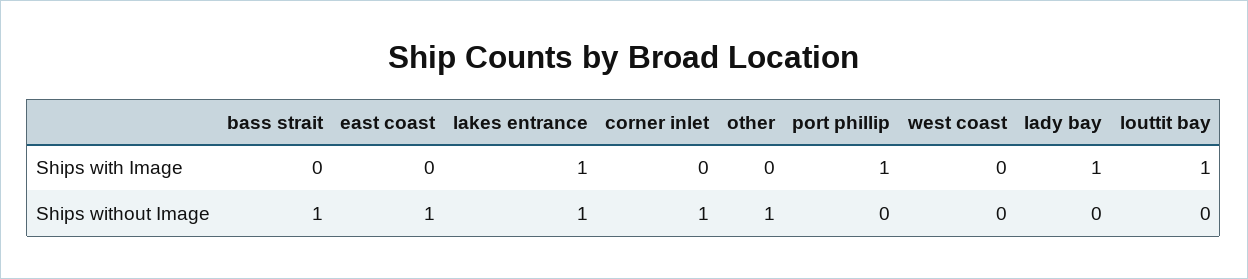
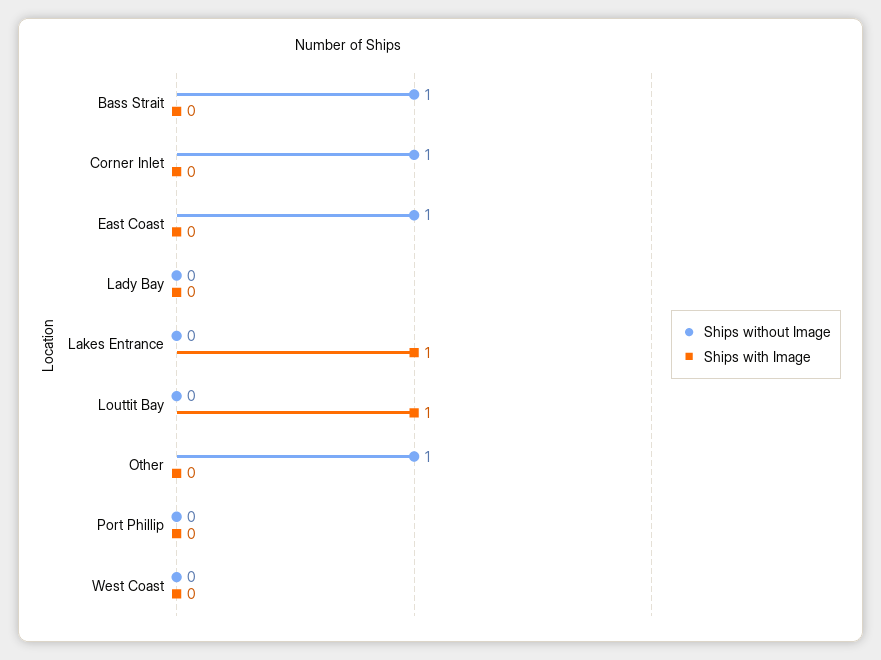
  {
    "Ships with Image": {
      "bass strait": 0,
      "east coast": 0,
      "lakes entrance": 1,
      "corner inlet": 0,
      "other": 0,
-     "port phillip": 1,
+     "port phillip": 0,
      "west coast": 0,
-     "lady bay": 1,
+     "lady bay": 0,
      "louttit bay": 1
    },
    "Ships without Image": {
      "bass strait": 1,
      "east coast": 1,
-     "lakes entrance": 1,
+     "lakes entrance": 0,
      "corner inlet": 1,
      "other": 1,
      "port phillip": 0,
      "west coast": 0,
      "lady bay": 0,
      "louttit bay": 0
    }
  }

